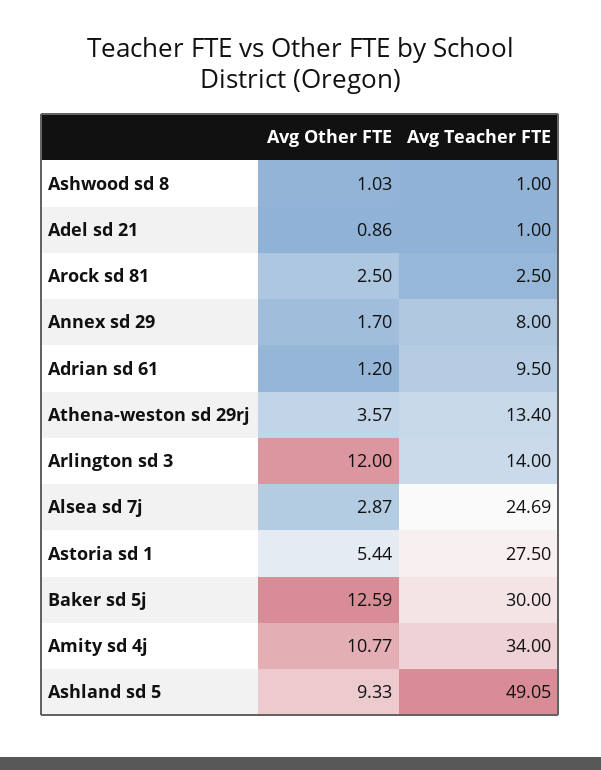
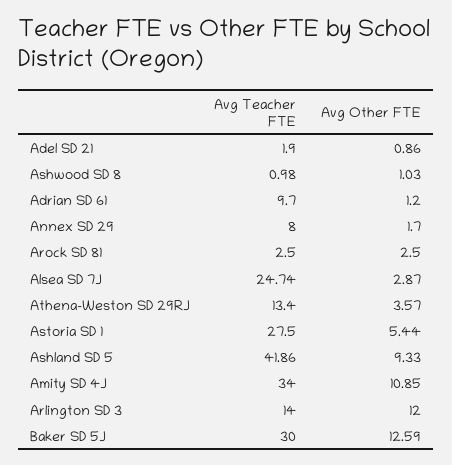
  {
    "Avg Other FTE": {
      "Ashwood sd 8": 1.03,
      "Adel sd 21": 0.86,
      "Arock sd 81": 2.5,
      "Annex sd 29": 1.7,
      "Adrian sd 61": 1.2,
      "Athena-weston sd 29rj": 3.57,
      "Arlington sd 3": 12,
      "Alsea sd 7j": 2.87,
      "Astoria sd 1": 5.44,
      "Baker sd 5j": 12.59,
-     "Amity sd 4j": 10.77,
+     "Amity sd 4j": 10.85,
      "Ashland sd 5": 9.33
    },
    "Avg Teacher FTE": {
-     "Ashwood sd 8": 1,
+     "Ashwood sd 8": 0.98,
-     "Adel sd 21": 1,
+     "Adel sd 21": 1.9,
      "Arock sd 81": 2.5,
      "Annex sd 29": 8,
-     "Adrian sd 61": 9.5,
+     "Adrian sd 61": 9.7,
      "Athena-weston sd 29rj": 13.4,
      "Arlington sd 3": 14,
-     "Alsea sd 7j": 24.69,
+     "Alsea sd 7j": 24.74,
      "Astoria sd 1": 27.5,
      "Baker sd 5j": 30,
      "Amity sd 4j": 34,
-     "Ashland sd 5": 49.05
+     "Ashland sd 5": 41.86
    }
  }

